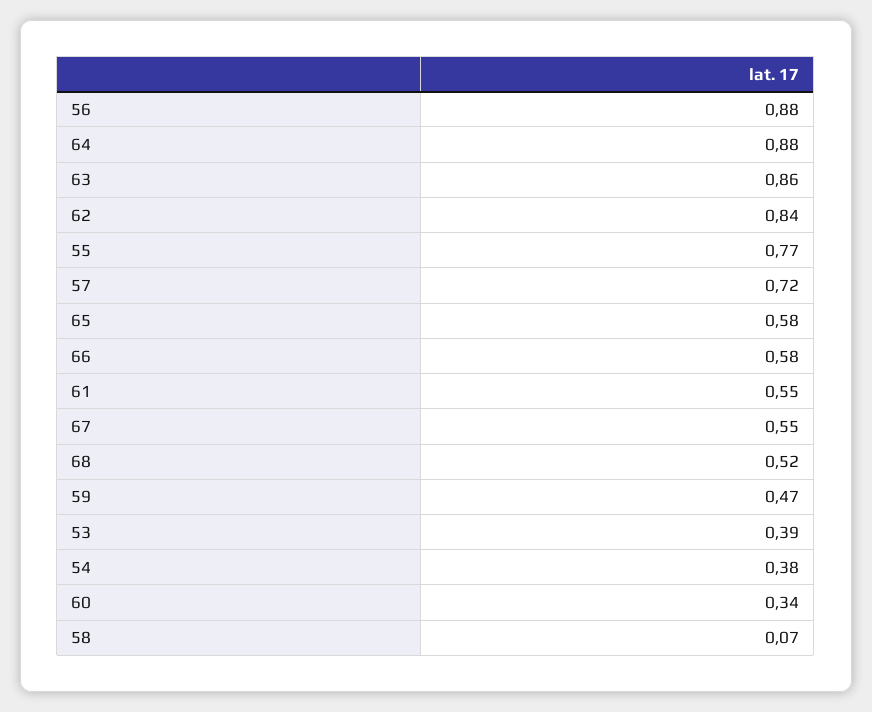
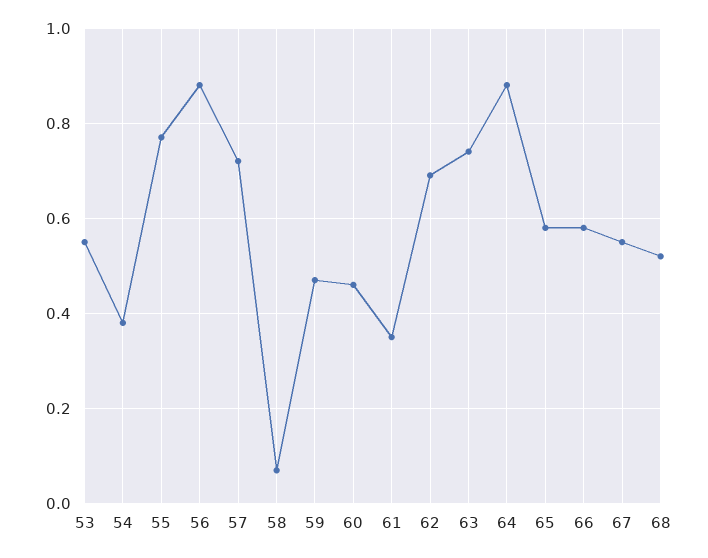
  {
    "56": 0.88,
    "64": 0.88,
-   "63": 0.86,
+   "63": 0.75,
-   "62": 0.84,
+   "62": 0.7,
    "55": 0.77,
    "57": 0.72,
    "65": 0.58,
    "66": 0.58,
-   "61": 0.55,
+   "61": 0.35,
    "67": 0.55,
    "68": 0.52,
    "59": 0.47,
-   "53": 0.39,
+   "53": 0.55,
    "54": 0.38,
-   "60": 0.34,
+   "60": 0.45,
    "58": 0.07
  }

